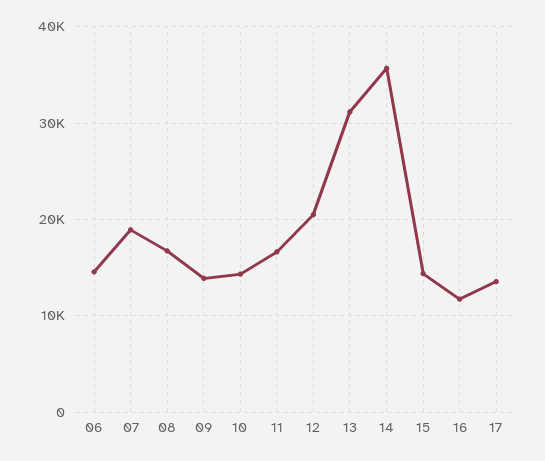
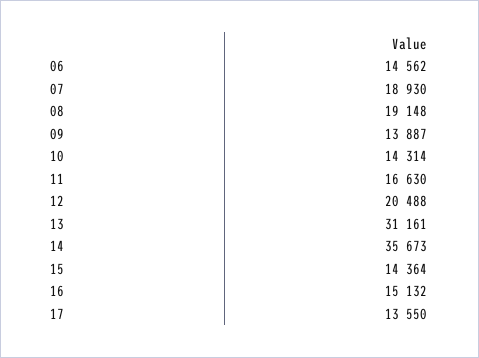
  {
    "06": 14562,
    "07": 18930,
-   "08": 17000,
+   "08": 19148,
    "09": 13887,
    "10": 14314,
    "11": 16630,
    "12": 20488,
    "13": 31161,
    "14": 35673,
    "15": 14364,
-   "16": 12000,
+   "16": 15132,
    "17": 13550
  }

